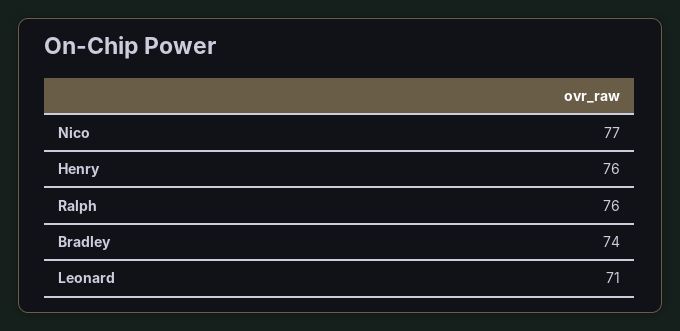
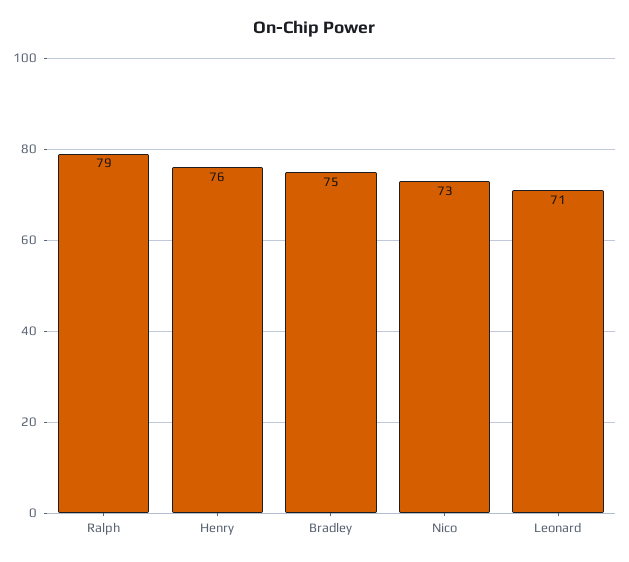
  {
-   "Nico": 77,
+   "Nico": 73,
    "Henry": 76,
-   "Ralph": 76,
+   "Ralph": 79,
-   "Bradley": 74,
+   "Bradley": 75,
    "Leonard": 71
  }

